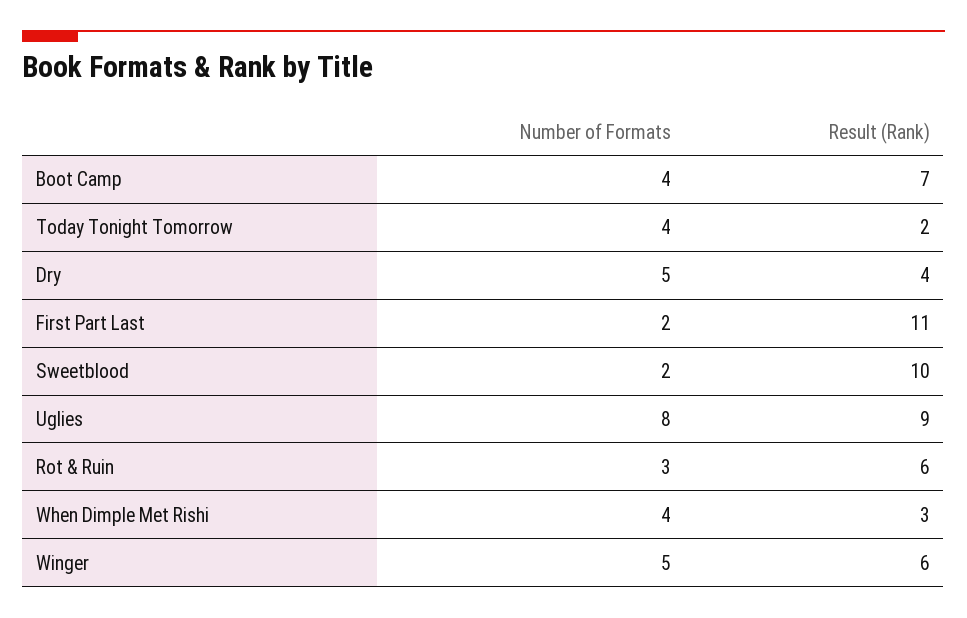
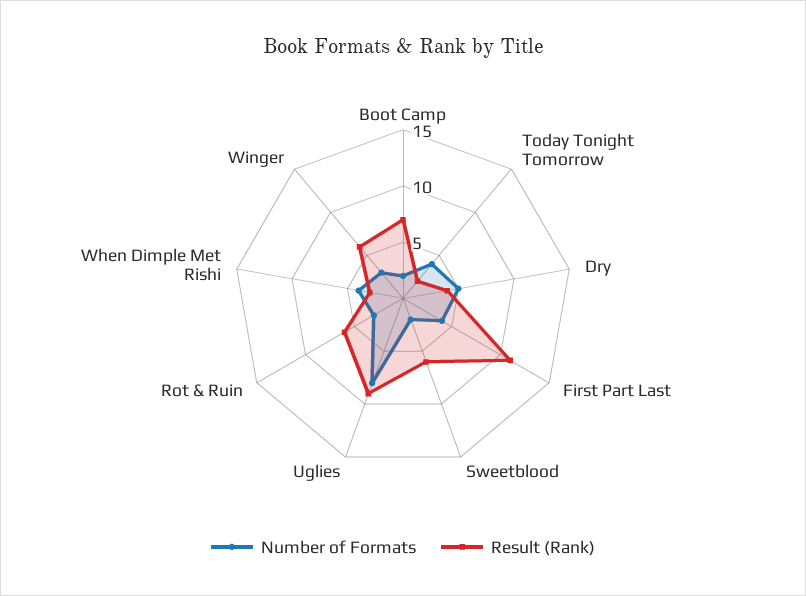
  {
    "Number of Formats": {
-     "Boot Camp": 4,
+     "Boot Camp": 2,
      "Today Tonight Tomorrow": 4,
      "Dry": 5,
-     "First Part Last": 2,
+     "First Part Last": 4,
      "Sweetblood": 2,
      "Uglies": 8,
      "Rot & Ruin": 3,
      "When Dimple Met Rishi": 4,
-     "Winger": 5
+     "Winger": 3
    },
    "Result (Rank)": {
      "Boot Camp": 7,
      "Today Tonight Tomorrow": 2,
      "Dry": 4,
      "First Part Last": 11,
-     "Sweetblood": 10,
+     "Sweetblood": 6,
      "Uglies": 9,
      "Rot & Ruin": 6,
      "When Dimple Met Rishi": 3,
      "Winger": 6
    }
  }

